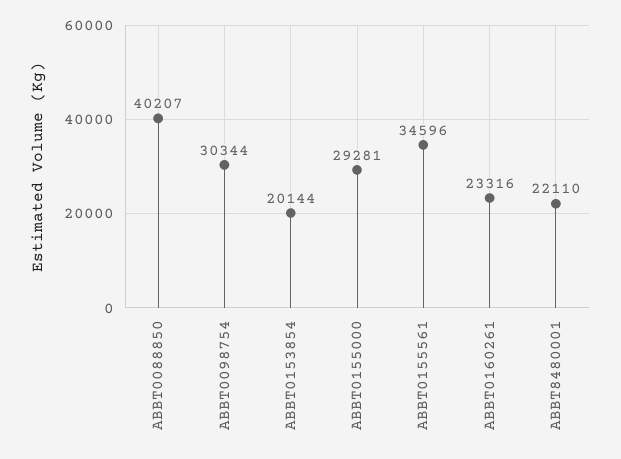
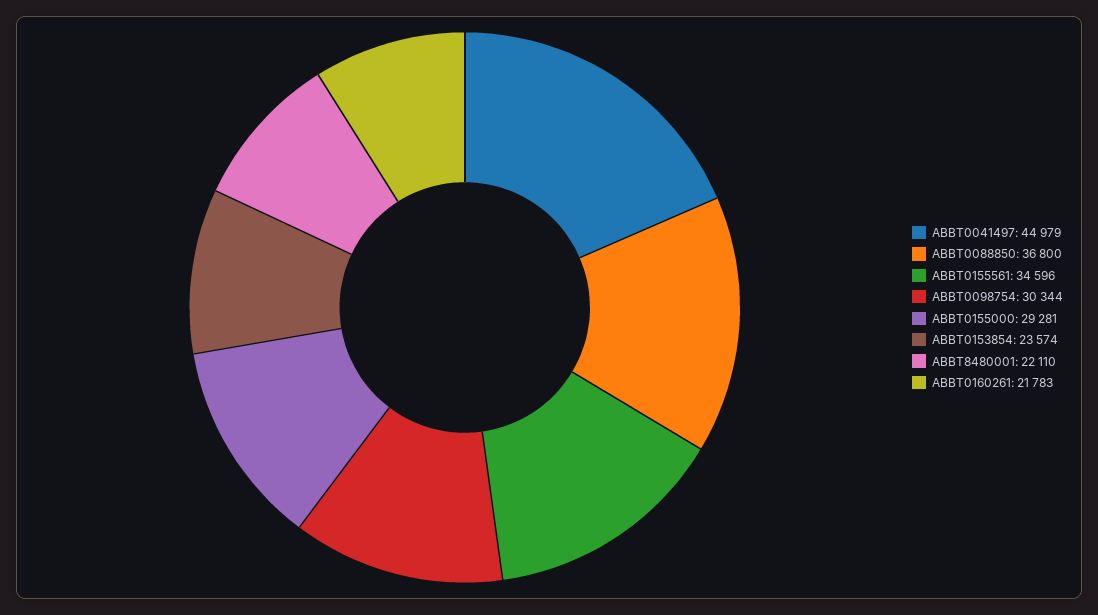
  {
-   "ABBT0088850": 40207,
+   "ABBT0088850": 36800,
    "ABBT0098754": 30344,
-   "ABBT0153854": 20144,
+   "ABBT0153854": 23574,
    "ABBT0155000": 29281,
    "ABBT0155561": 34596,
-   "ABBT0160261": 23316,
+   "ABBT0160261": 21783,
-   "ABBT8480001": 22110
+   "ABBT8480001": 22110,
+   "ABBT0041497": 44979
  }

